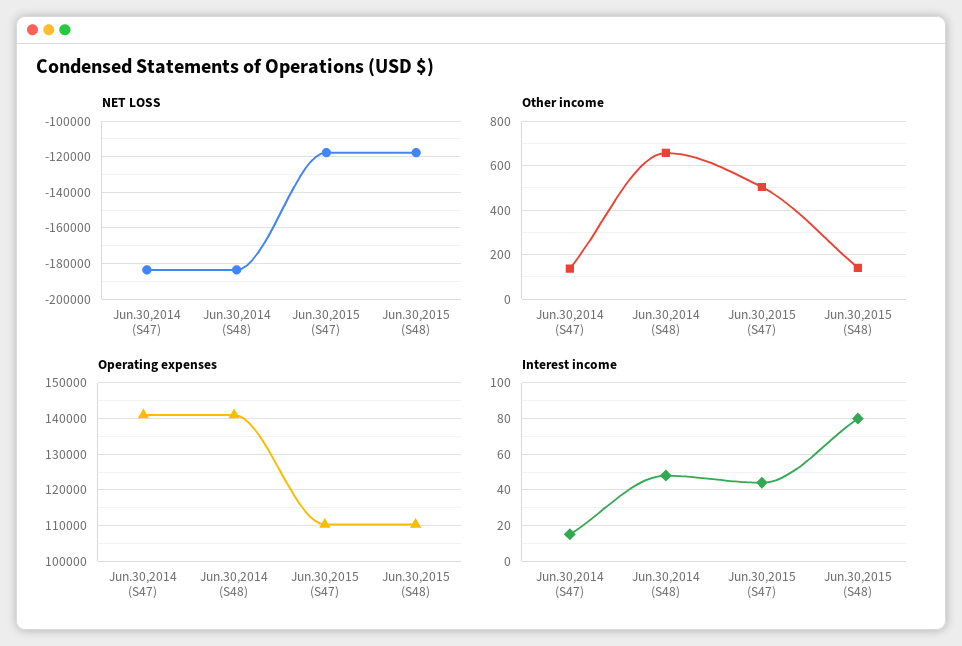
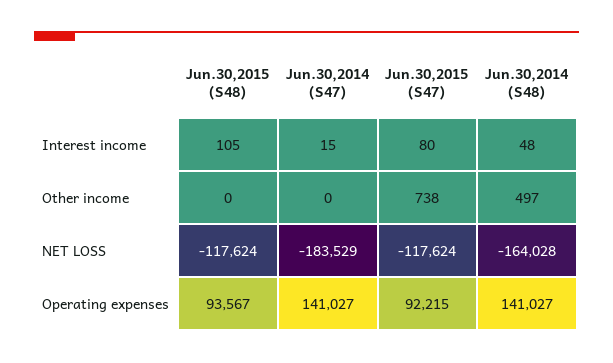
  {
    "NET LOSS": {
      "Jun.30,2014 (S47)": -183529,
-     "Jun.30,2014 (S48)": -185000,
+     "Jun.30,2014 (S48)": -164028,
      "Jun.30,2015 (S47)": -117624,
      "Jun.30,2015 (S48)": -117624
    },
    "Other income": {
-     "Jun.30,2014 (S47)": 150,
+     "Jun.30,2014 (S47)": 0,
-     "Jun.30,2014 (S48)": 650,
+     "Jun.30,2014 (S48)": 497,
-     "Jun.30,2015 (S47)": 500,
+     "Jun.30,2015 (S47)": 738,
-     "Jun.30,2015 (S48)": 150
+     "Jun.30,2015 (S48)": 0
    },
    "Operating expenses": {
      "Jun.30,2014 (S47)": 141027,
      "Jun.30,2014 (S48)": 141027,
-     "Jun.30,2015 (S47)": 110000,
+     "Jun.30,2015 (S47)": 92215,
-     "Jun.30,2015 (S48)": 110000
+     "Jun.30,2015 (S48)": 93567
    },
    "Interest income": {
      "Jun.30,2014 (S47)": 15,
      "Jun.30,2014 (S48)": 48,
-     "Jun.30,2015 (S47)": 45,
+     "Jun.30,2015 (S47)": 80,
-     "Jun.30,2015 (S48)": 80
+     "Jun.30,2015 (S48)": 105
    }
  }

